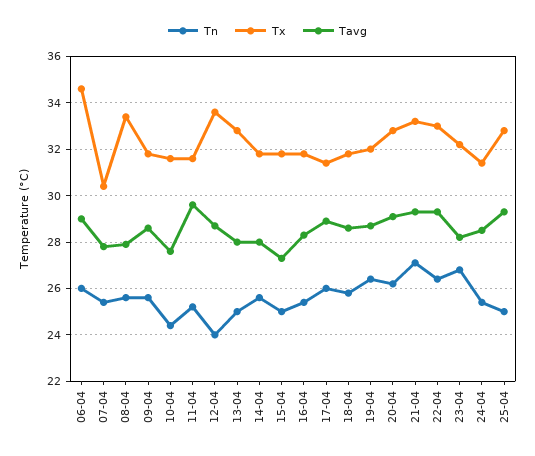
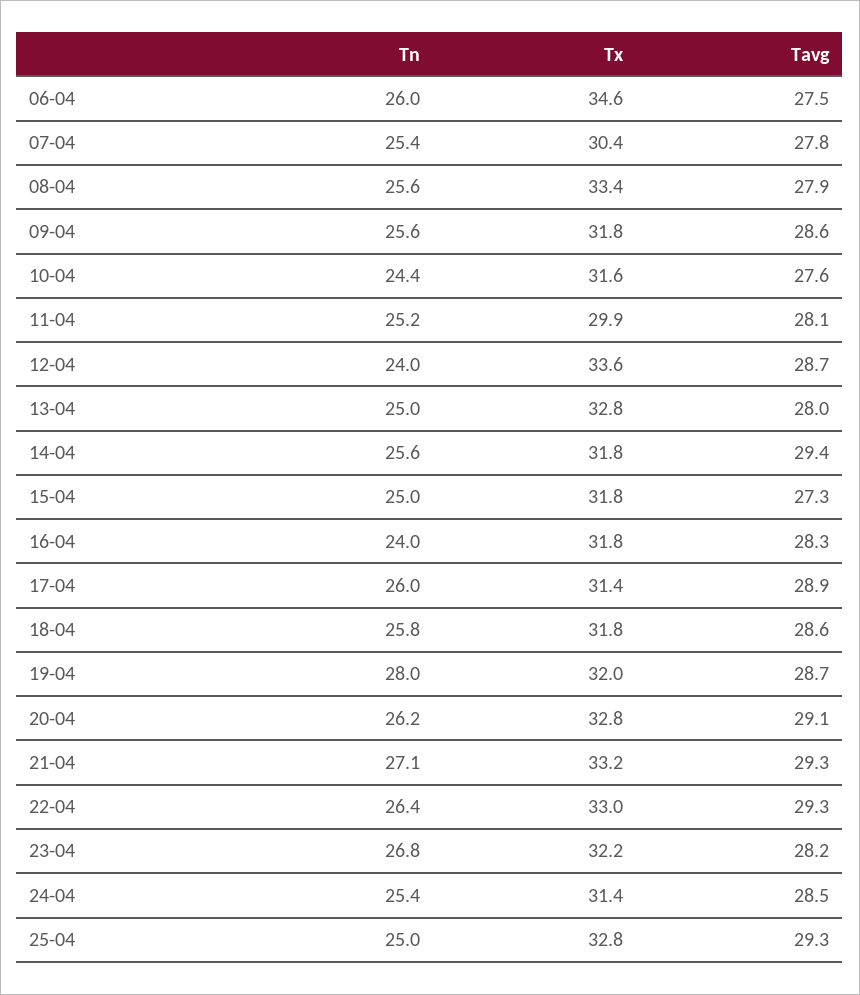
  {
    "Tn": {
      "06-04": 26,
      "07-04": 25.4,
      "08-04": 25.6,
      "09-04": 25.6,
      "10-04": 24.4,
      "11-04": 25.2,
      "12-04": 24,
      "13-04": 25,
      "14-04": 25.6,
      "15-04": 25,
-     "16-04": 25.5,
+     "16-04": 24,
      "17-04": 26,
      "18-04": 25.8,
-     "19-04": 26.5,
+     "19-04": 28,
      "20-04": 26.2,
      "21-04": 27.1,
      "22-04": 26.4,
      "23-04": 26.8,
      "24-04": 25.4,
      "25-04": 25
    },
    "Tx": {
      "06-04": 34.6,
      "07-04": 30.4,
      "08-04": 33.4,
      "09-04": 31.8,
      "10-04": 31.6,
-     "11-04": 31.5,
+     "11-04": 29.9,
      "12-04": 33.6,
      "13-04": 32.8,
      "14-04": 31.8,
      "15-04": 31.8,
      "16-04": 31.8,
      "17-04": 31.4,
      "18-04": 31.8,
      "19-04": 32,
      "20-04": 32.8,
      "21-04": 33.2,
      "22-04": 33,
      "23-04": 32.2,
      "24-04": 31.4,
      "25-04": 32.8
    },
    "Tavg": {
-     "06-04": 29,
+     "06-04": 27.5,
      "07-04": 27.8,
      "08-04": 27.9,
      "09-04": 28.6,
      "10-04": 27.6,
-     "11-04": 29.5,
+     "11-04": 28.1,
      "12-04": 28.7,
      "13-04": 28,
-     "14-04": 28,
+     "14-04": 29.4,
      "15-04": 27.3,
      "16-04": 28.3,
      "17-04": 28.9,
      "18-04": 28.6,
      "19-04": 28.7,
      "20-04": 29.1,
      "21-04": 29.3,
      "22-04": 29.3,
      "23-04": 28.2,
      "24-04": 28.5,
      "25-04": 29.3
    }
  }

